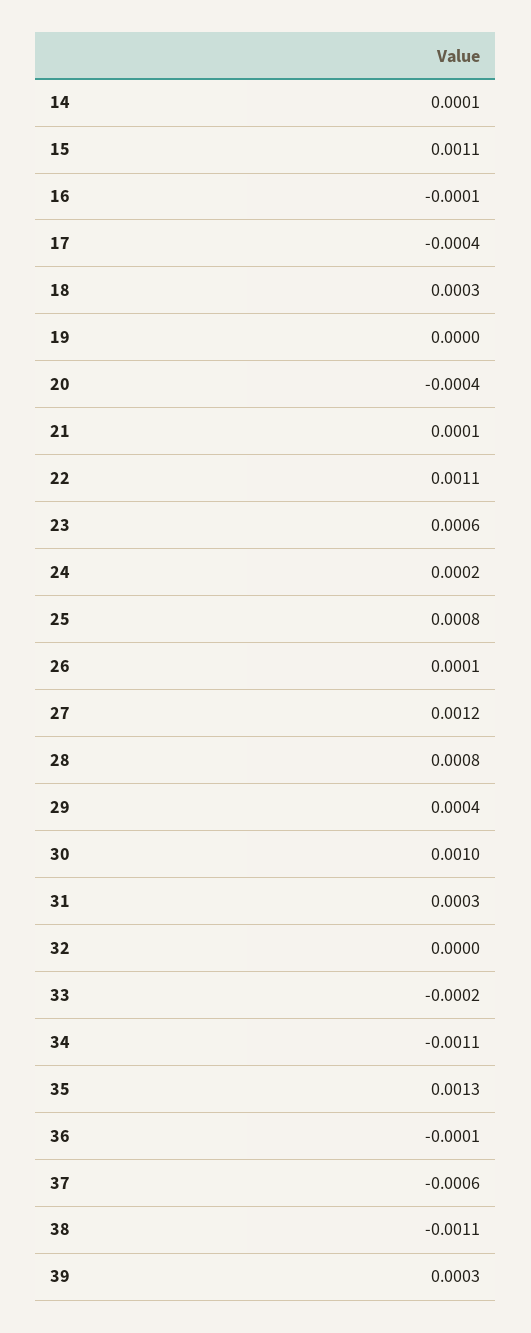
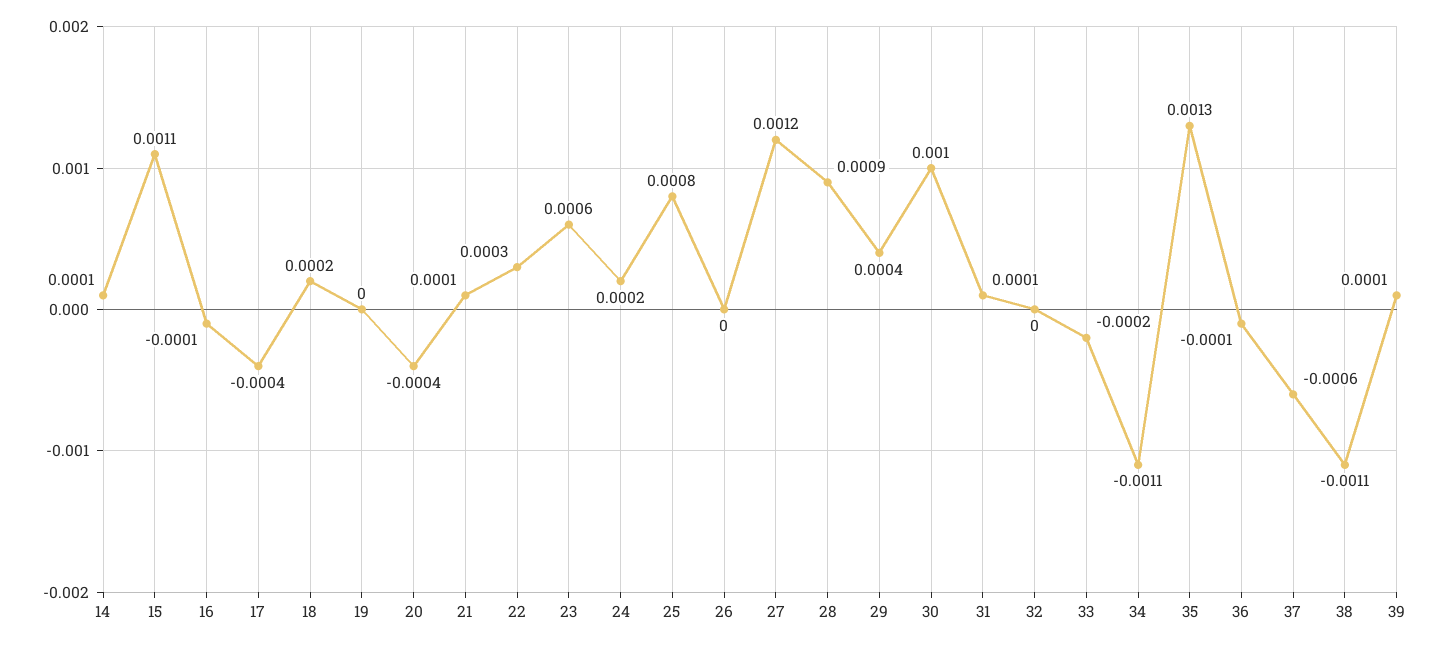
  {
    "14": 0.0001,
    "15": 0.0011,
    "16": -0.0001,
    "17": -0.0004,
-   "18": 0.0003,
+   "18": 0.0002,
    "19": 0,
    "20": -0.0004,
    "21": 0.0001,
-   "22": 0.0011,
+   "22": 0.0003,
    "23": 0.0006,
    "24": 0.0002,
    "25": 0.0008,
-   "26": 0.0001,
+   "26": 0,
    "27": 0.0012,
-   "28": 0.0008,
+   "28": 0.0009,
    "29": 0.0004,
    "30": 0.001,
-   "31": 0.0003,
+   "31": 0.0001,
    "32": 0,
    "33": -0.0002,
    "34": -0.0011,
    "35": 0.0013,
    "36": -0.0001,
    "37": -0.0006,
    "38": -0.0011,
-   "39": 0.0003
+   "39": 0.0001
  }

